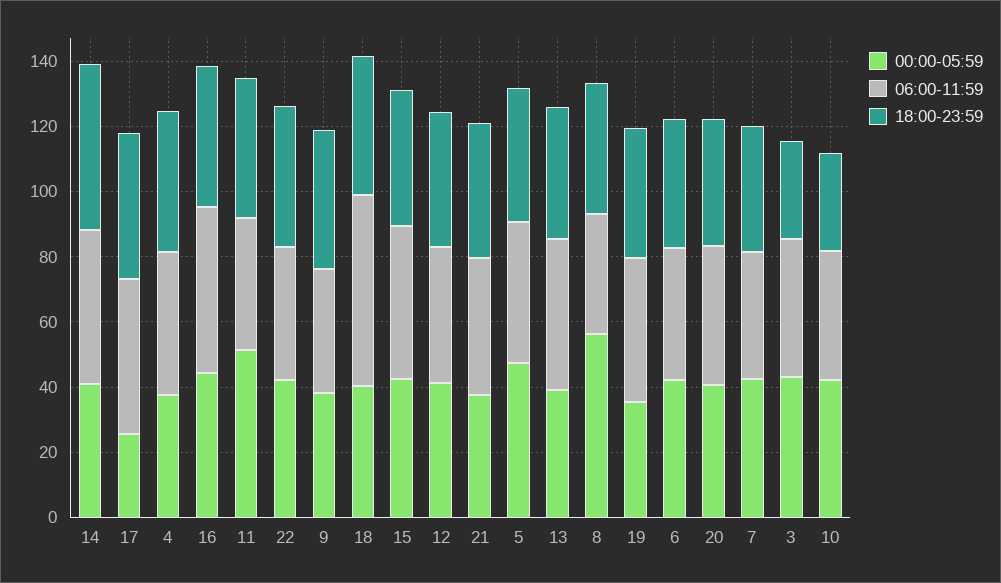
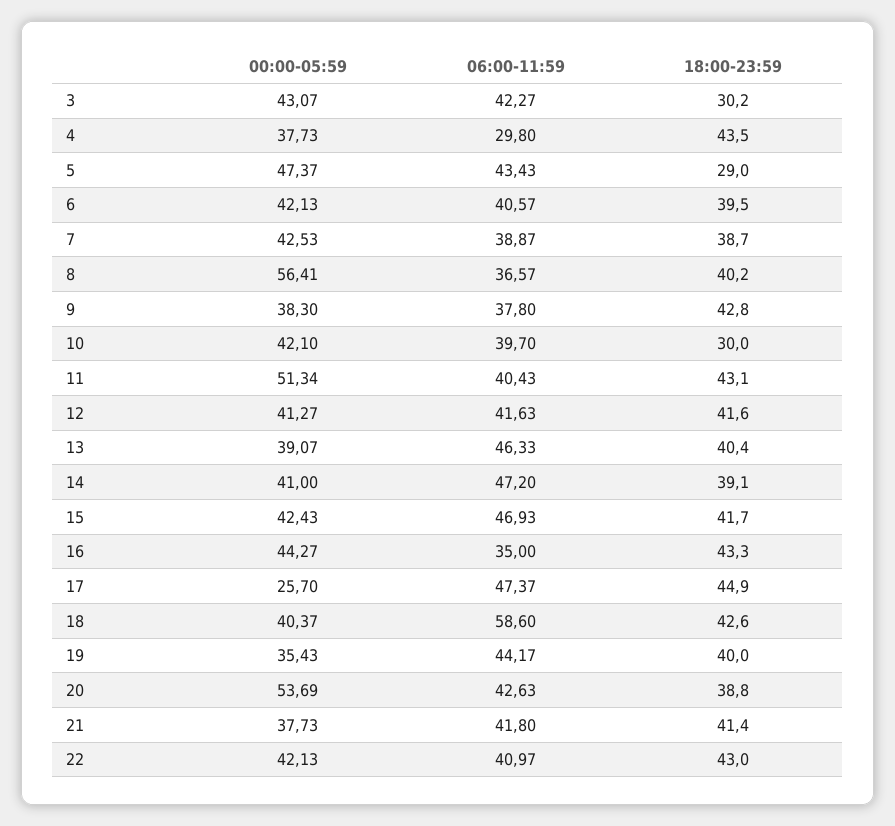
  {
    "00:00-05:59": {
      "14": 41,
      "17": 25.7,
      "4": 37.73,
      "16": 44.27,
      "11": 51.34,
      "22": 42.13,
      "9": 38.3,
      "18": 40.37,
      "15": 42.43,
      "12": 41.27,
      "21": 37.73,
      "5": 47.37,
      "13": 39.07,
      "8": 56.41,
      "19": 35.43,
      "6": 42.13,
-     "20": 40,
+     "20": 53.69,
      "7": 42.53,
      "3": 43.07,
      "10": 42.1
    },
    "06:00-11:59": {
      "14": 47.2,
      "17": 47.37,
-     "4": 45,
+     "4": 29.8,
-     "16": 50,
+     "16": 35,
      "11": 40.43,
      "22": 40.97,
      "9": 37.8,
      "18": 58.6,
      "15": 46.93,
      "12": 41.63,
      "21": 41.8,
      "5": 43.43,
      "13": 46.33,
      "8": 36.57,
      "19": 44.17,
      "6": 40.57,
      "20": 42.63,
      "7": 38.87,
      "3": 42.27,
      "10": 39.7
    },
    "18:00-23:59": {
-     "14": 50,
+     "14": 39.1,
      "17": 44.9,
      "4": 43.5,
      "16": 43.3,
      "11": 43.1,
      "22": 43,
      "9": 42.8,
      "18": 42.6,
      "15": 41.7,
      "12": 41.6,
      "21": 41.4,
-     "5": 40,
+     "5": 29,
      "13": 40.4,
      "8": 40.2,
      "19": 40,
      "6": 39.5,
      "20": 38.8,
      "7": 38.7,
      "3": 30.2,
      "10": 30
    }
  }

